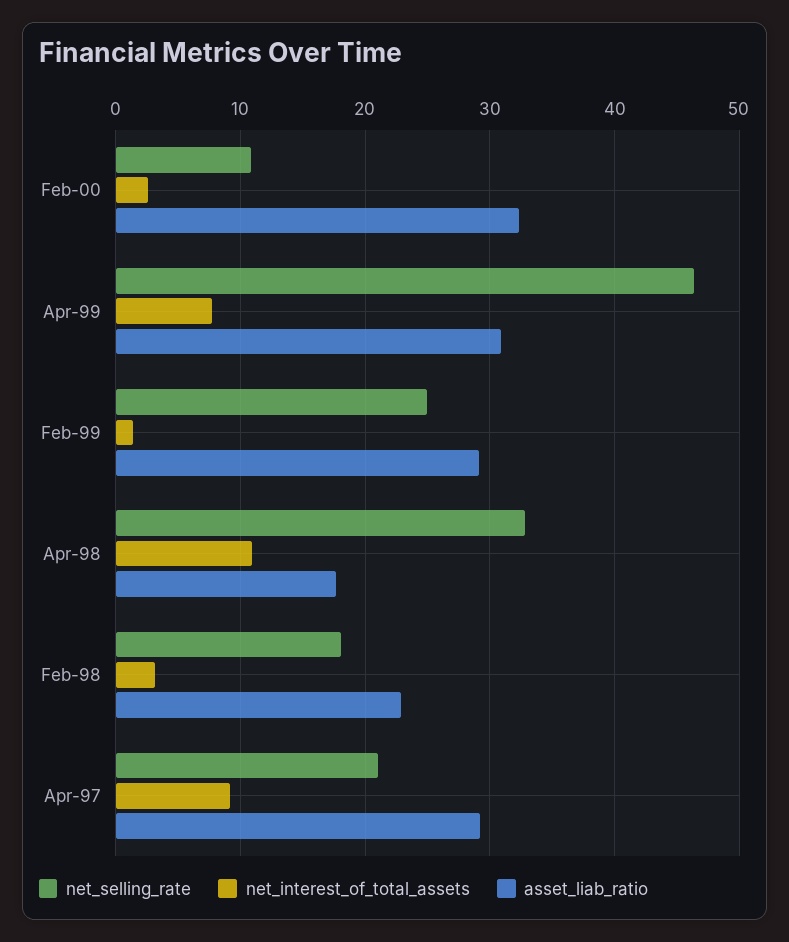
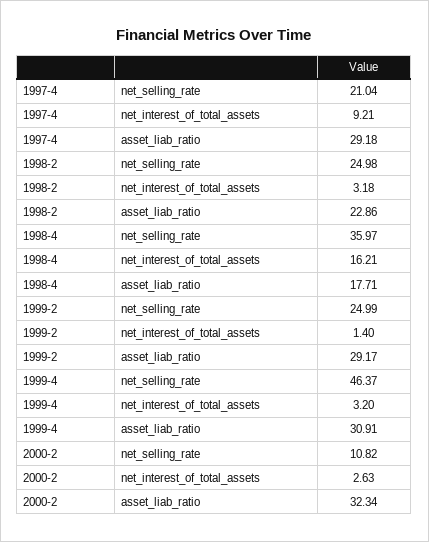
  {
    "net_selling_rate": {
      "Feb-00": 10.82,
      "Apr-99": 46.37,
      "Feb-99": 24.99,
-     "Apr-98": 33,
+     "Apr-98": 35.97,
-     "Feb-98": 18,
+     "Feb-98": 24.98,
      "Apr-97": 21.04
    },
    "net_interest_of_total_assets": {
      "Feb-00": 2.63,
-     "Apr-99": 8,
+     "Apr-99": 3.2,
      "Feb-99": 1.4,
-     "Apr-98": 11,
+     "Apr-98": 16.21,
      "Feb-98": 3.18,
      "Apr-97": 9.21
    },
    "asset_liab_ratio": {
      "Feb-00": 32.34,
      "Apr-99": 30.91,
      "Feb-99": 29.17,
      "Apr-98": 17.71,
      "Feb-98": 22.86,
      "Apr-97": 29.18
    }
  }

